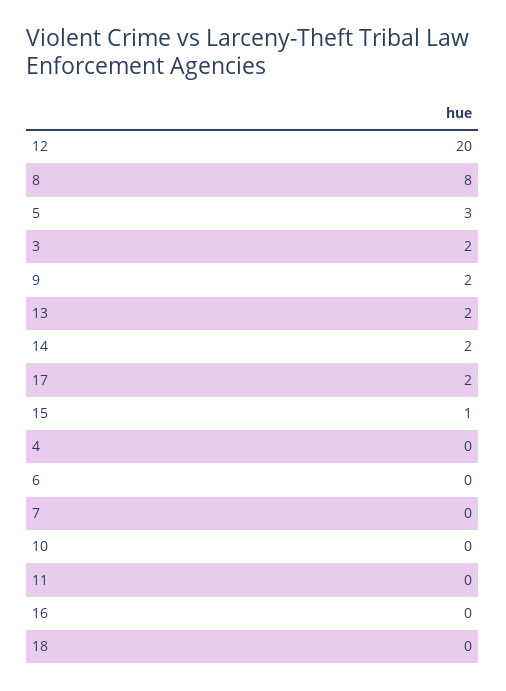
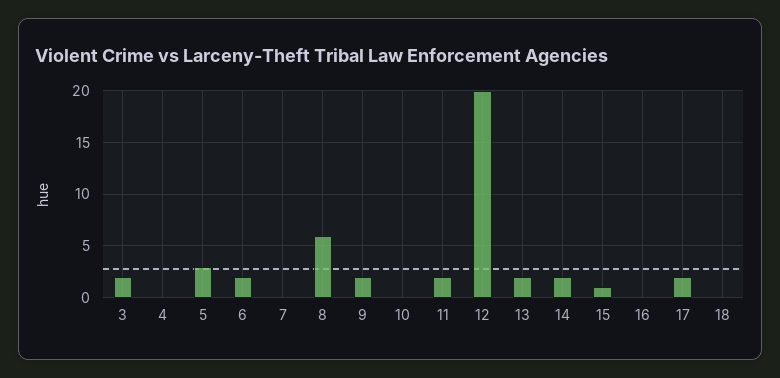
  {
    "12": 20,
-   "8": 8,
+   "8": 6,
    "5": 3,
    "3": 2,
    "9": 2,
    "13": 2,
    "14": 2,
    "17": 2,
    "15": 1,
    "4": 0,
-   "6": 0,
+   "6": 2,
    "7": 0,
    "10": 0,
-   "11": 0,
+   "11": 2,
    "16": 0,
    "18": 0
  }

